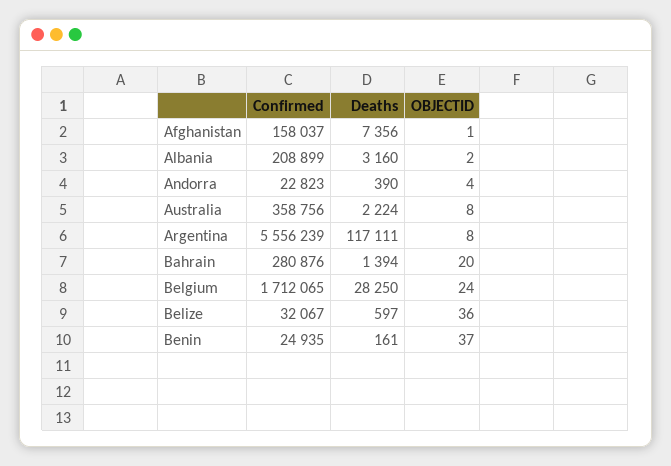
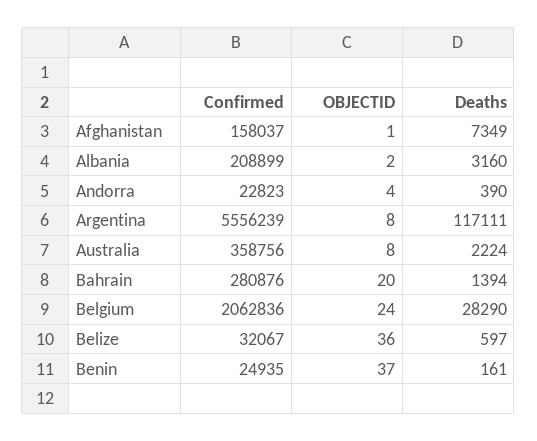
  {
    "Confirmed": {
      "Afghanistan": 158037,
      "Albania": 208899,
      "Andorra": 22823,
      "Australia": 358756,
      "Argentina": 5556239,
      "Bahrain": 280876,
-     "Belgium": 1712065,
+     "Belgium": 2062836,
      "Belize": 32067,
      "Benin": 24935
    },
    "Deaths": {
-     "Afghanistan": 7356,
+     "Afghanistan": 7349,
      "Albania": 3160,
      "Andorra": 390,
      "Australia": 2224,
      "Argentina": 117111,
      "Bahrain": 1394,
-     "Belgium": 28250,
+     "Belgium": 28290,
      "Belize": 597,
      "Benin": 161
    },
    "OBJECTID": {
      "Afghanistan": 1,
      "Albania": 2,
      "Andorra": 4,
      "Australia": 8,
      "Argentina": 8,
      "Bahrain": 20,
      "Belgium": 24,
      "Belize": 36,
      "Benin": 37
    }
  }

